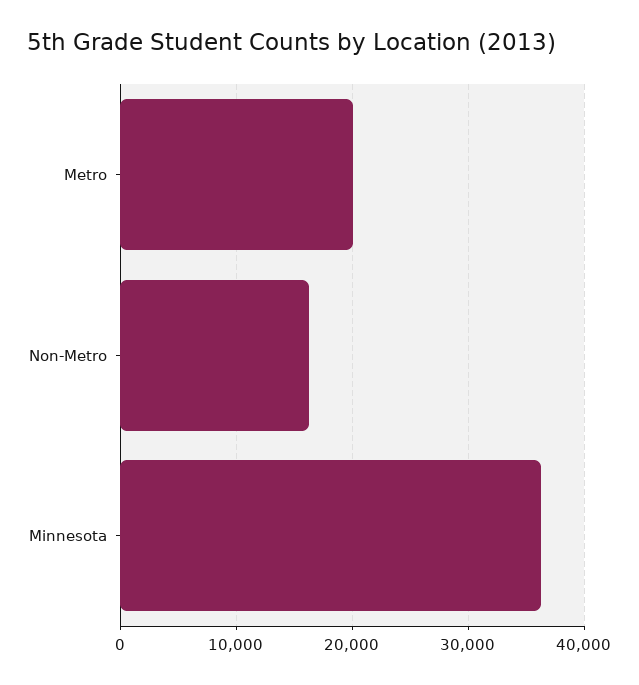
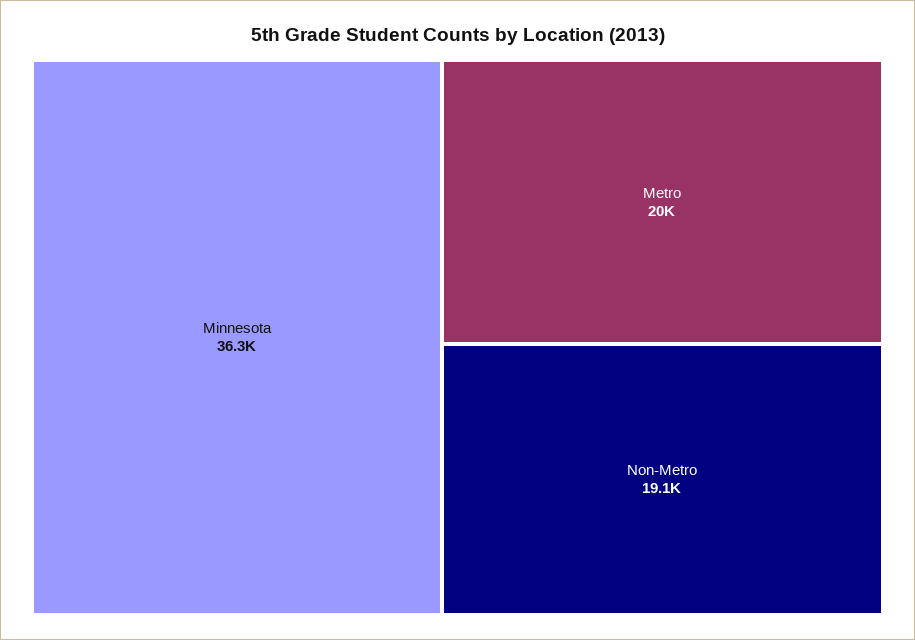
  {
    "Metro": 20000,
-   "Non-Metro": 16000,
+   "Non-Metro": 19100,
    "Minnesota": 36300
  }

